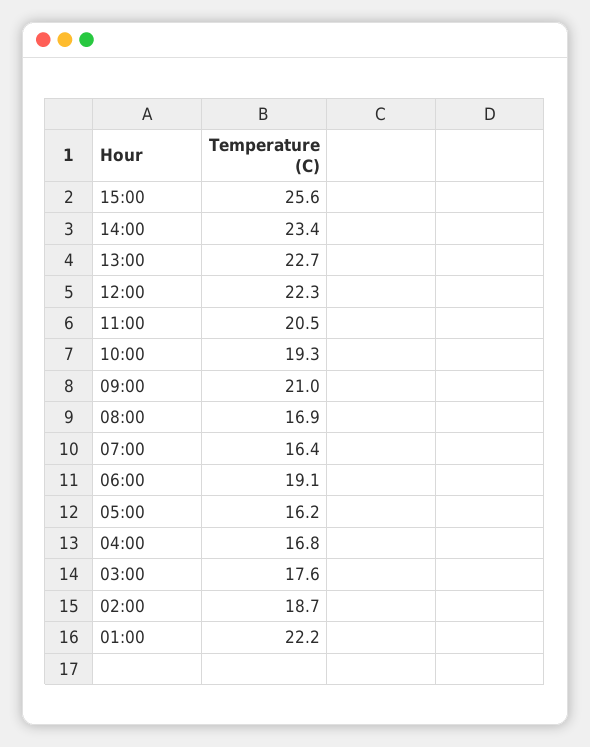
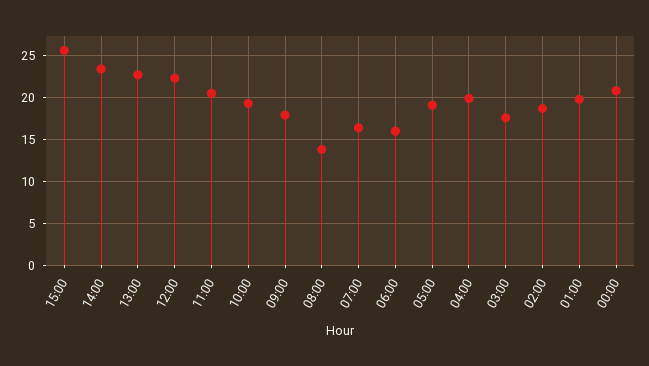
  {
    "15:00": 25.6,
    "14:00": 23.4,
    "13:00": 22.7,
    "12:00": 22.3,
    "11:00": 20.5,
    "10:00": 19.3,
-   "09:00": 21,
+   "09:00": 18,
-   "08:00": 16.9,
+   "08:00": 14,
    "07:00": 16.4,
-   "06:00": 19.1,
+   "06:00": 16,
-   "05:00": 16.2,
+   "05:00": 19,
-   "04:00": 16.8,
+   "04:00": 20,
    "03:00": 17.6,
    "02:00": 18.7,
-   "01:00": 22.2
+   "01:00": 20,
+   "00:00": 21
  }

